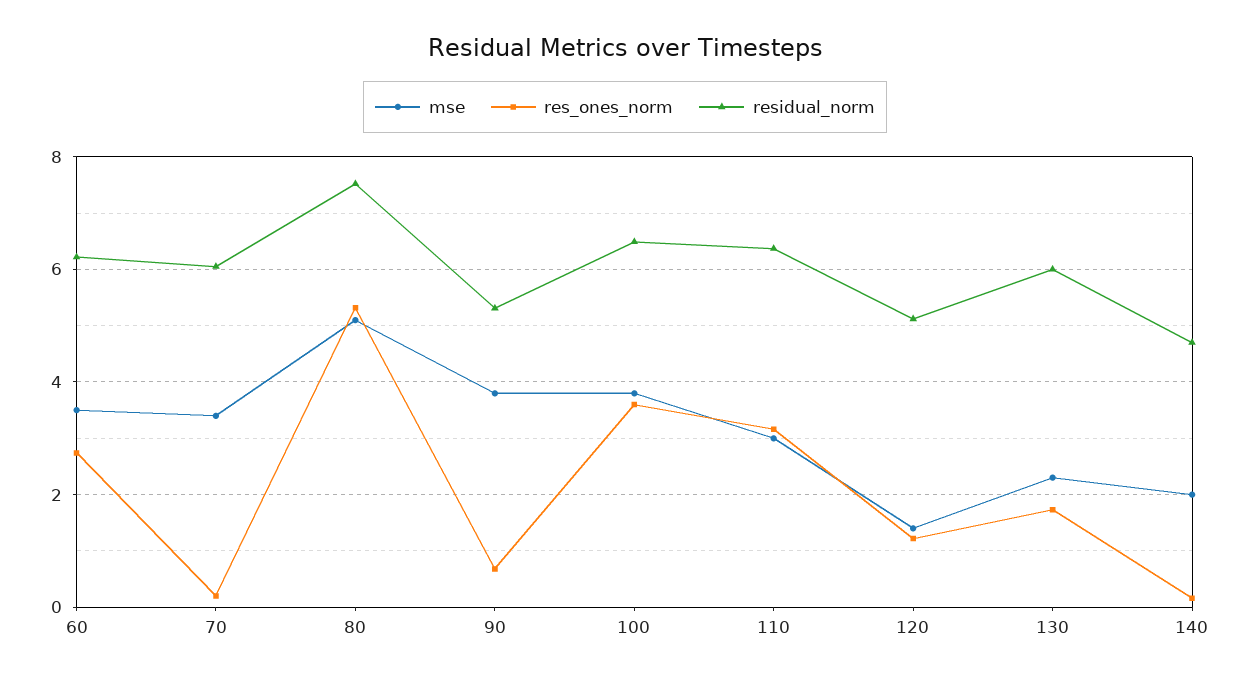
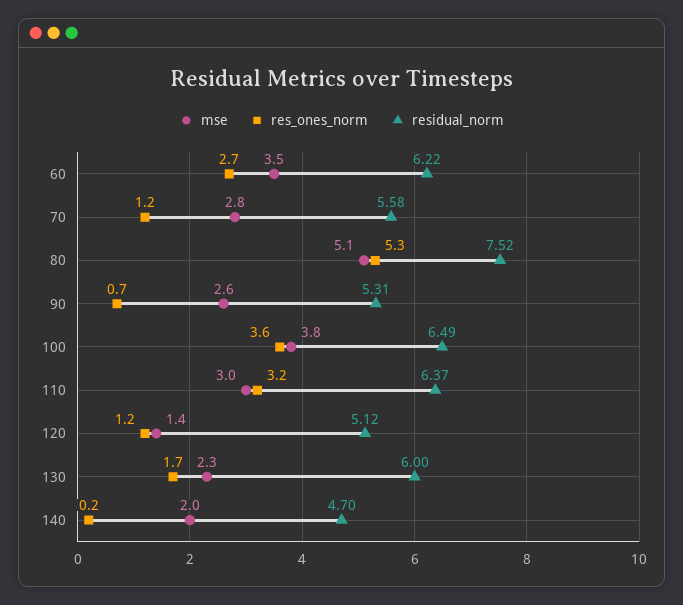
  {
    "mse": {
      "60": 3.5,
-     "70": 3.4,
+     "70": 2.8,
      "80": 5.1,
-     "90": 3.8,
+     "90": 2.6,
      "100": 3.8,
      "110": 3,
      "120": 1.4,
      "130": 2.3,
      "140": 2
    },
    "res_ones_norm": {
      "60": 2.7,
-     "70": 0.2,
+     "70": 1.2,
      "80": 5.3,
      "90": 0.7,
      "100": 3.6,
      "110": 3.2,
      "120": 1.2,
      "130": 1.7,
      "140": 0.2
    },
    "residual_norm": {
      "60": 6.22,
-     "70": 6,
+     "70": 5.58,
      "80": 7.52,
      "90": 5.31,
      "100": 6.49,
      "110": 6.37,
      "120": 5.12,
      "130": 6,
      "140": 4.7
    }
  }

